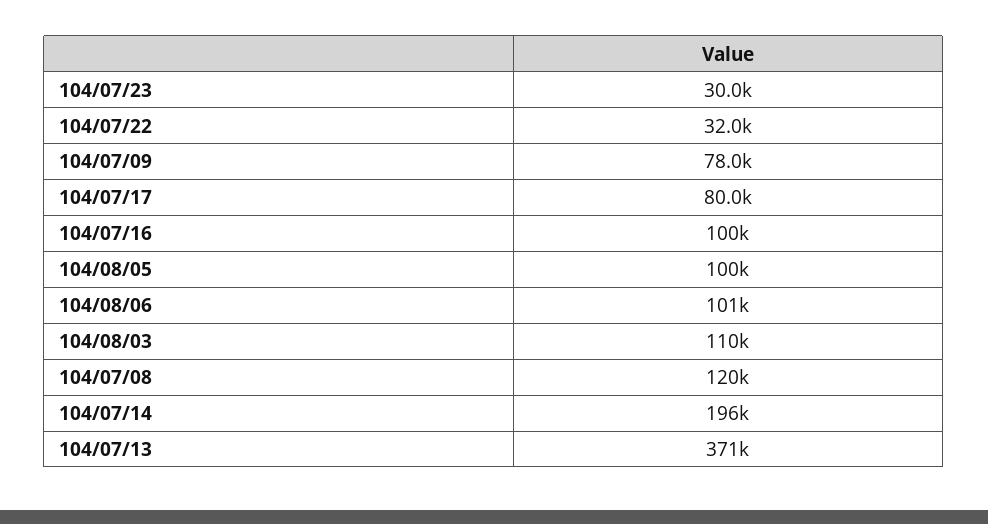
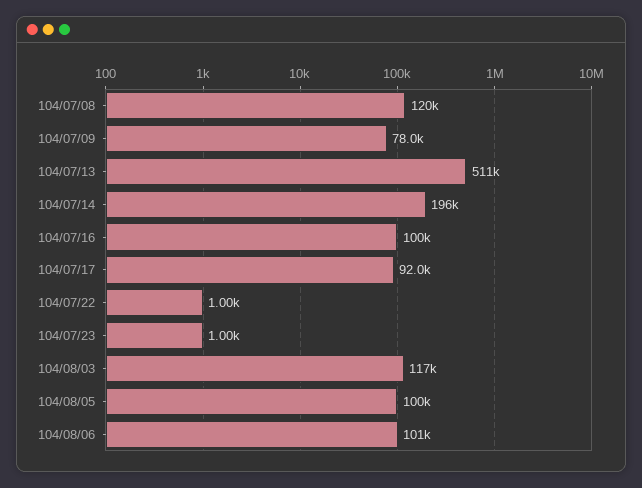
  {
-   "104/07/23": 30000,
+   "104/07/23": 1000,
-   "104/07/22": 32000,
+   "104/07/22": 1000,
    "104/07/09": 78000,
-   "104/07/17": 80000,
+   "104/07/17": 92000,
    "104/07/16": 100000,
    "104/08/05": 100000,
    "104/08/06": 101000,
-   "104/08/03": 110000,
+   "104/08/03": 117000,
    "104/07/08": 120000,
    "104/07/14": 196000,
-   "104/07/13": 371000
+   "104/07/13": 511000
  }

